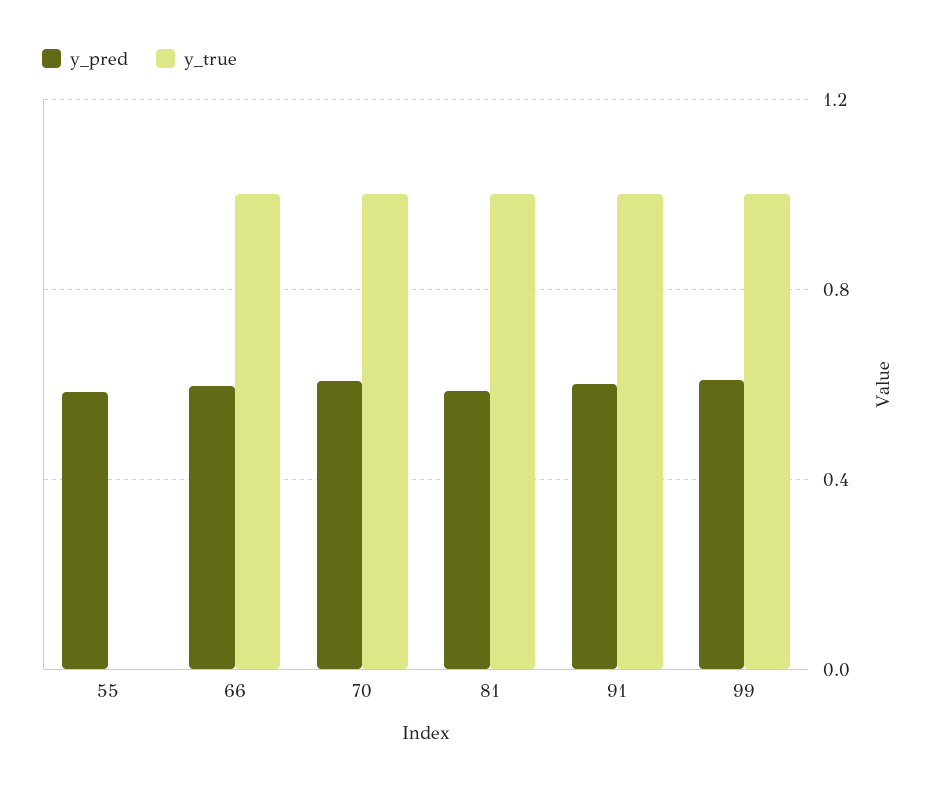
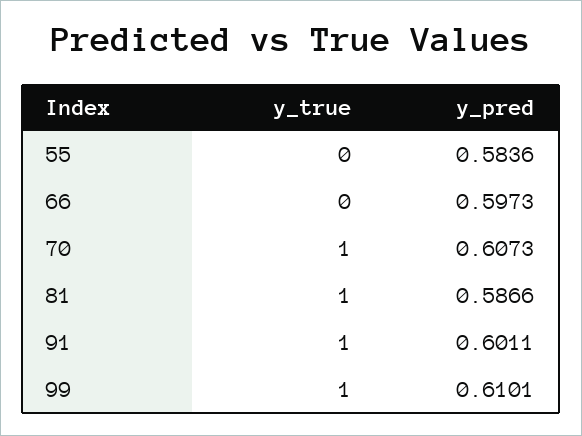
  {
    "y_pred": {
      "55": 0.5836,
      "66": 0.5973,
      "70": 0.6073,
      "81": 0.5866,
      "91": 0.6011,
      "99": 0.6101
    },
    "y_true": {
      "55": 0,
-     "66": 1,
+     "66": 0,
      "70": 1,
      "81": 1,
      "91": 1,
      "99": 1
    }
  }

